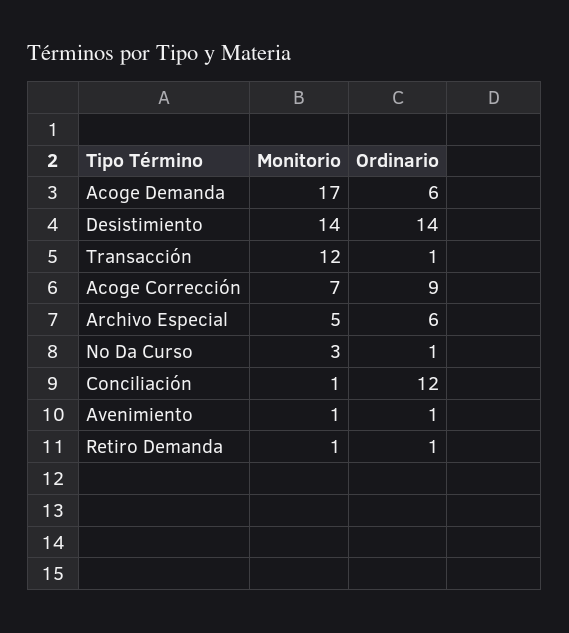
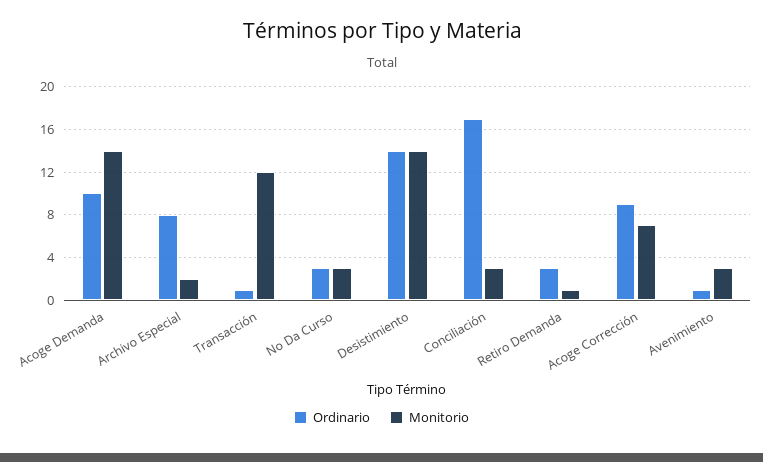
  {
    "Monitorio": {
-     "Acoge Demanda": 17,
+     "Acoge Demanda": 14,
      "Desistimiento": 14,
      "Transacción": 12,
      "Acoge Corrección": 7,
-     "Archivo Especial": 5,
+     "Archivo Especial": 2,
      "No Da Curso": 3,
-     "Conciliación": 1,
+     "Conciliación": 3,
-     "Avenimiento": 1,
+     "Avenimiento": 3,
      "Retiro Demanda": 1
    },
    "Ordinario": {
-     "Acoge Demanda": 6,
+     "Acoge Demanda": 10,
      "Desistimiento": 14,
      "Transacción": 1,
      "Acoge Corrección": 9,
-     "Archivo Especial": 6,
+     "Archivo Especial": 8,
-     "No Da Curso": 1,
+     "No Da Curso": 3,
-     "Conciliación": 12,
+     "Conciliación": 17,
      "Avenimiento": 1,
-     "Retiro Demanda": 1
+     "Retiro Demanda": 3
    }
  }

